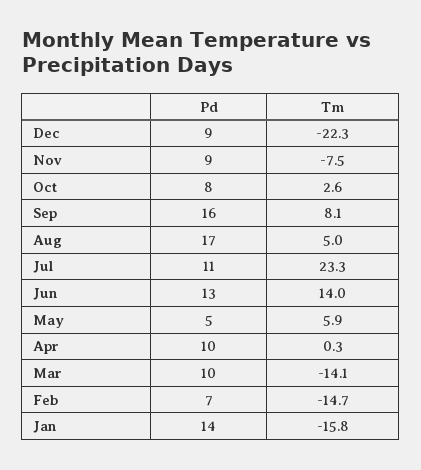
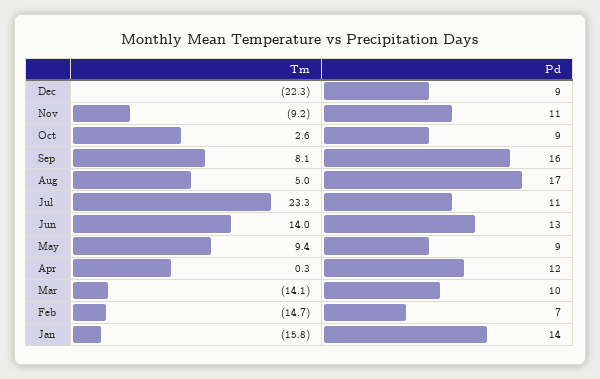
  {
    "Pd": {
      "Dec": 9,
-     "Nov": 9,
+     "Nov": 11,
-     "Oct": 8,
+     "Oct": 9,
      "Sep": 16,
      "Aug": 17,
      "Jul": 11,
      "Jun": 13,
-     "May": 5,
+     "May": 9,
-     "Apr": 10,
+     "Apr": 12,
      "Mar": 10,
      "Feb": 7,
      "Jan": 14
    },
    "Tm": {
      "Dec": -22.3,
-     "Nov": -7.5,
+     "Nov": -9.2,
      "Oct": 2.6,
      "Sep": 8.1,
      "Aug": 5,
      "Jul": 23.3,
      "Jun": 14,
-     "May": 5.9,
+     "May": 9.4,
      "Apr": 0.3,
      "Mar": -14.1,
      "Feb": -14.7,
      "Jan": -15.8
    }
  }

